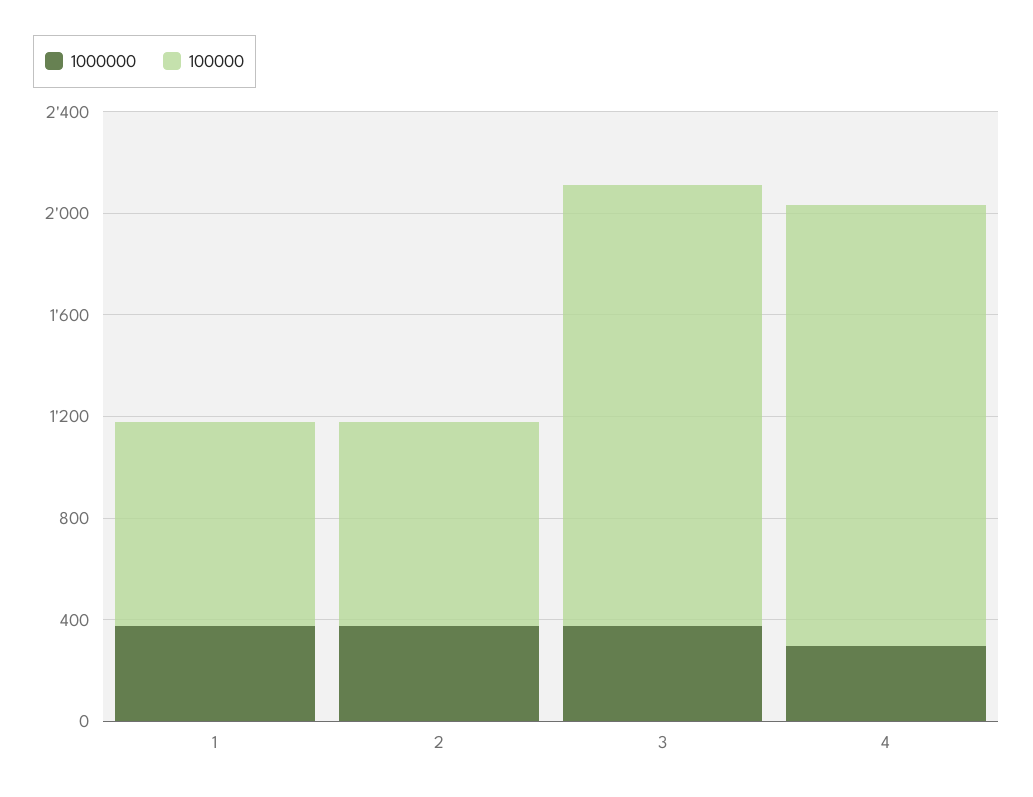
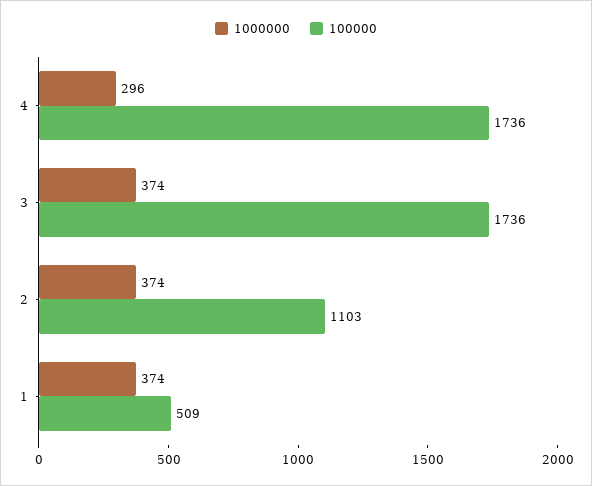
  {
    "1000000": {
      "1": 374,
      "2": 374,
      "3": 374,
      "4": 296
    },
    "100000": {
-     "1": 800,
+     "1": 509,
-     "2": 800,
+     "2": 1103,
      "3": 1736,
      "4": 1736
    }
  }

